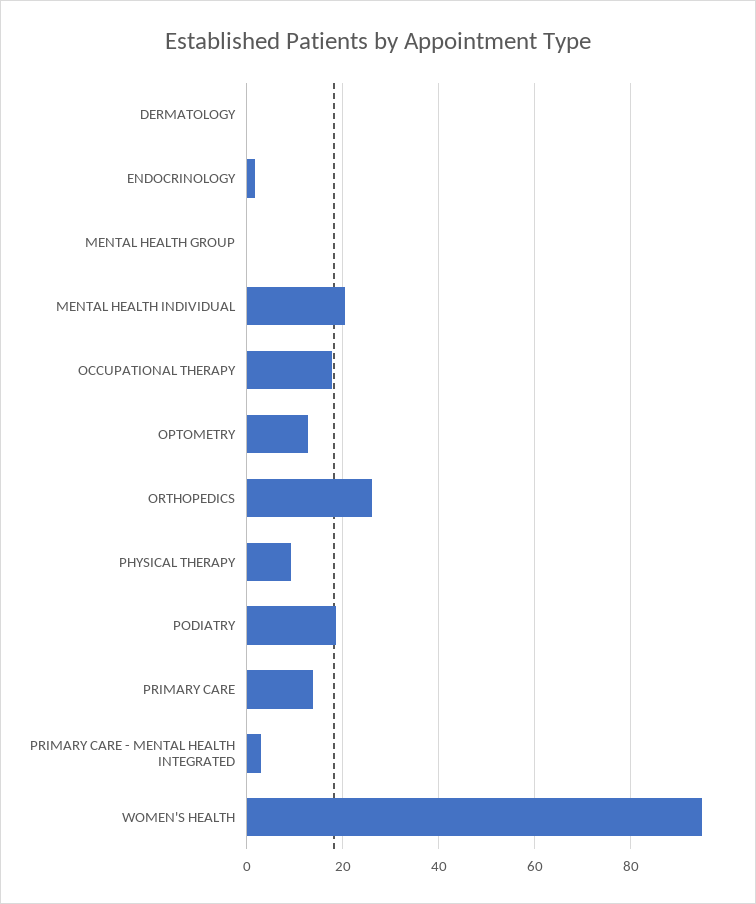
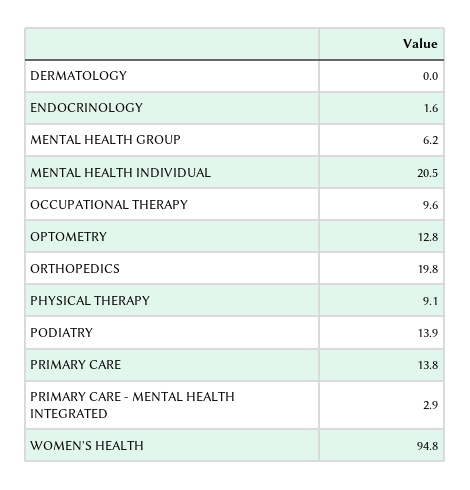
  {
    "DERMATOLOGY": 0,
    "ENDOCRINOLOGY": 1.6,
-   "MENTAL HEALTH GROUP": 0,
+   "MENTAL HEALTH GROUP": 6.2,
    "MENTAL HEALTH INDIVIDUAL": 20.5,
-   "OCCUPATIONAL THERAPY": 18,
+   "OCCUPATIONAL THERAPY": 9.6,
    "OPTOMETRY": 12.8,
-   "ORTHOPEDICS": 26,
+   "ORTHOPEDICS": 19.8,
    "PHYSICAL THERAPY": 9.1,
-   "PODIATRY": 18,
+   "PODIATRY": 13.9,
    "PRIMARY CARE": 13.8,
    "PRIMARY CARE - MENTAL HEALTH INTEGRATED": 2.9,
    "WOMEN'S HEALTH": 94.8
  }

